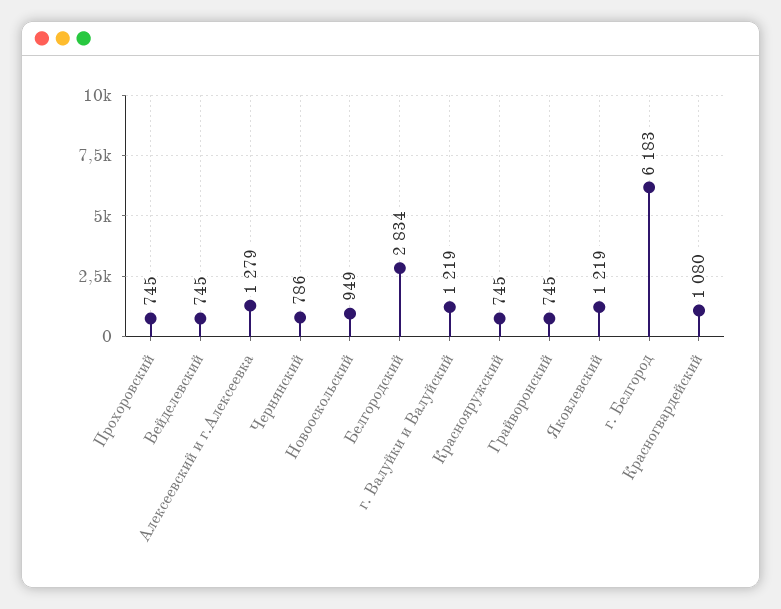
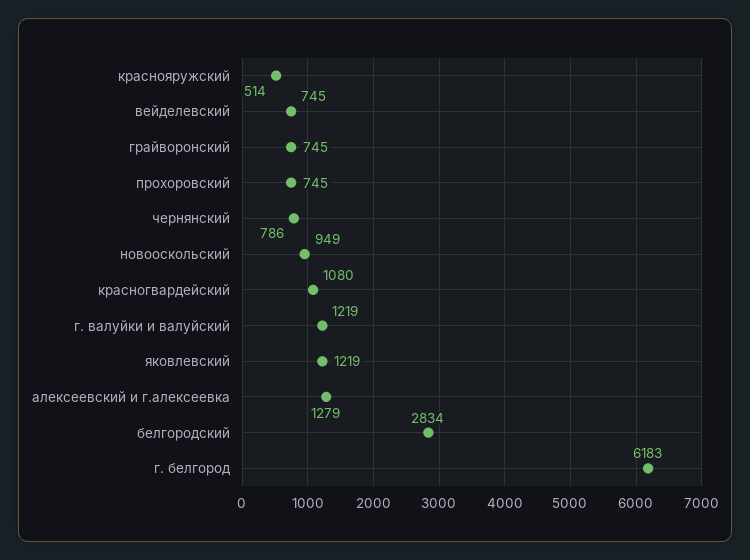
  {
    "Прохоровский": 745,
    "Вейделевский": 745,
    "Алексеевский и г.Алексеевка": 1279,
    "Чернянский": 786,
    "Новооскольский": 949,
    "Белгородский": 2834,
    "г. Валуйки и Валуйский": 1219,
-   "Краснояружский": 745,
+   "Краснояружский": 514,
    "Грайворонский": 745,
    "Яковлевский": 1219,
    "г. Белгород": 6183,
    "Красногвардейский": 1080
  }

